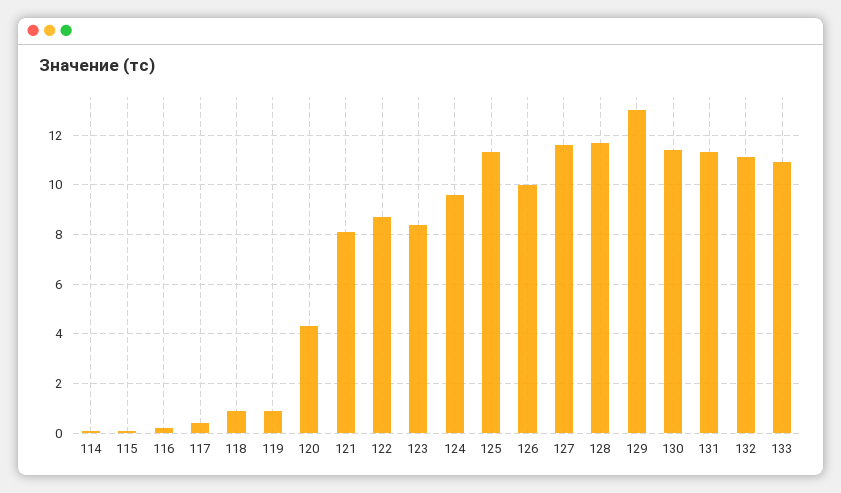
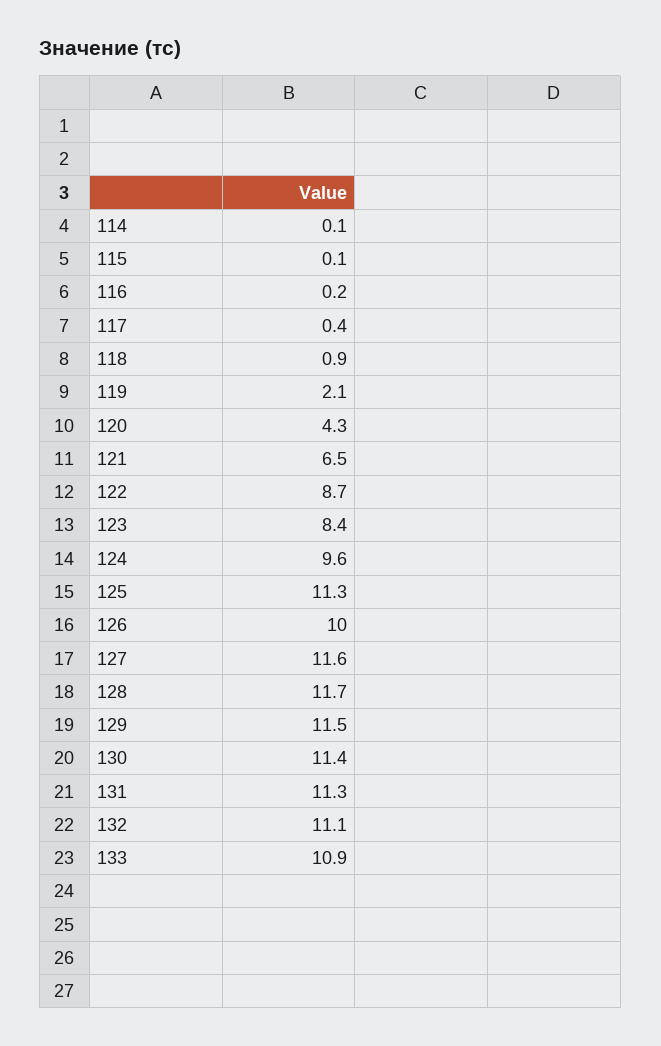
  {
    "114": 0.1,
    "115": 0.1,
    "116": 0.2,
    "117": 0.4,
    "118": 0.9,
-   "119": 1,
+   "119": 2.1,
    "120": 4.3,
-   "121": 8,
+   "121": 6.5,
    "122": 8.7,
    "123": 8.4,
    "124": 9.6,
    "125": 11.3,
    "126": 10,
    "127": 11.6,
    "128": 11.7,
-   "129": 13,
+   "129": 11.5,
    "130": 11.4,
    "131": 11.3,
    "132": 11.1,
    "133": 10.9
  }

